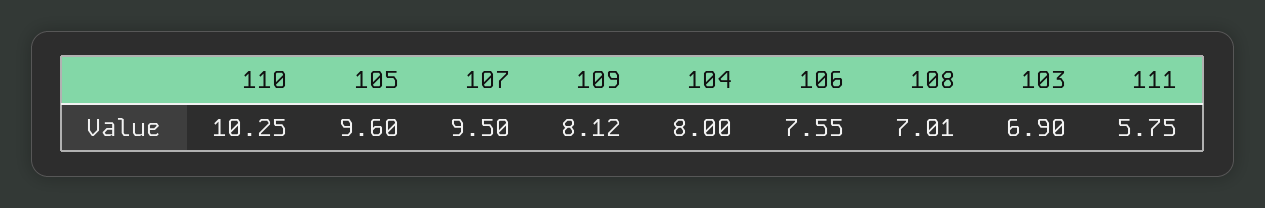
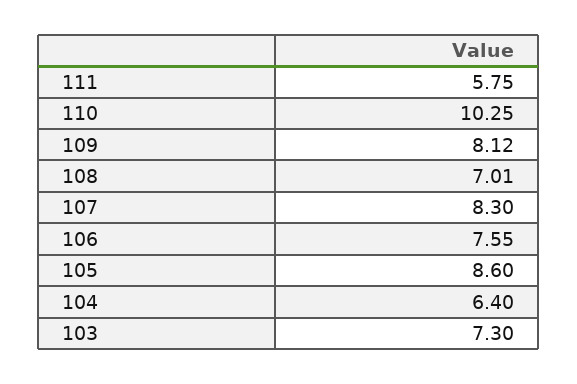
  {
    "110": 10.25,
-   "105": 9.6,
+   "105": 8.6,
-   "107": 9.5,
+   "107": 8.3,
    "109": 8.12,
-   "104": 8,
+   "104": 6.4,
    "106": 7.55,
    "108": 7.01,
-   "103": 6.9,
+   "103": 7.3,
    "111": 5.75
  }

